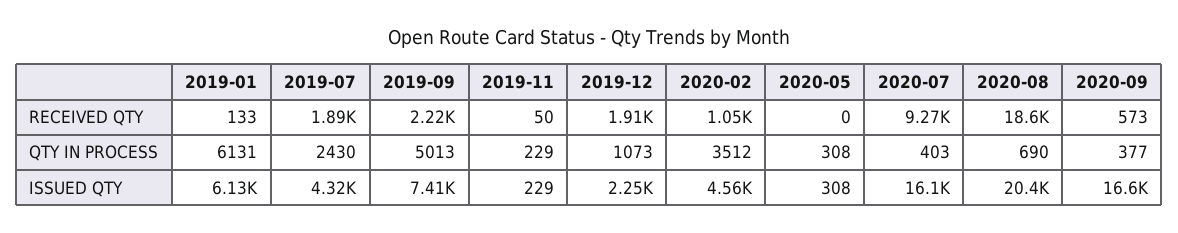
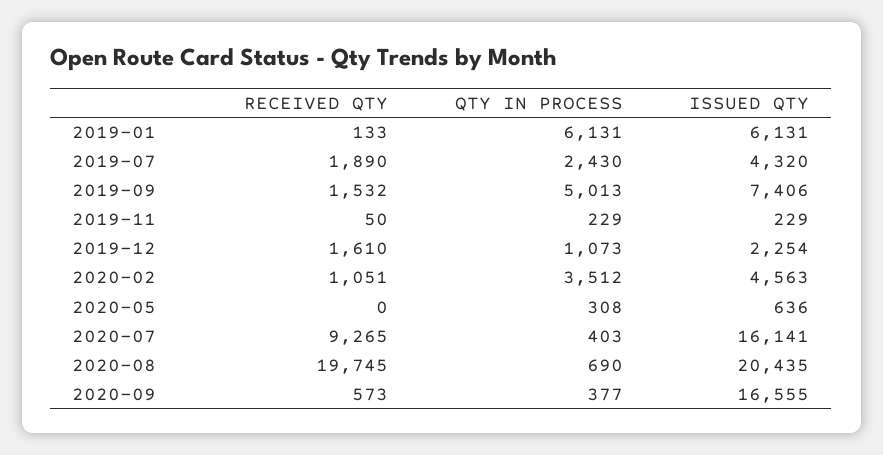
  {
    "2019-01": {
      "RECEIVED QTY": 133,
      "QTY IN PROCESS": 6131,
      "ISSUED QTY": 6131
    },
    "2019-07": {
      "RECEIVED QTY": 1890,
      "QTY IN PROCESS": 2430,
      "ISSUED QTY": 4320
    },
    "2019-09": {
-     "RECEIVED QTY": 2220,
+     "RECEIVED QTY": 1532,
      "QTY IN PROCESS": 5013,
      "ISSUED QTY": 7406
    },
    "2019-11": {
      "RECEIVED QTY": 50,
      "QTY IN PROCESS": 229,
      "ISSUED QTY": 229
    },
    "2019-12": {
-     "RECEIVED QTY": 1910,
+     "RECEIVED QTY": 1610,
      "QTY IN PROCESS": 1073,
      "ISSUED QTY": 2254
    },
    "2020-02": {
      "RECEIVED QTY": 1051,
      "QTY IN PROCESS": 3512,
      "ISSUED QTY": 4563
    },
    "2020-05": {
      "RECEIVED QTY": 0,
      "QTY IN PROCESS": 308,
-     "ISSUED QTY": 308
+     "ISSUED QTY": 636
    },
    "2020-07": {
      "RECEIVED QTY": 9265,
      "QTY IN PROCESS": 403,
      "ISSUED QTY": 16141
    },
    "2020-08": {
-     "RECEIVED QTY": 18600,
+     "RECEIVED QTY": 19745,
      "QTY IN PROCESS": 690,
      "ISSUED QTY": 20435
    },
    "2020-09": {
      "RECEIVED QTY": 573,
      "QTY IN PROCESS": 377,
      "ISSUED QTY": 16555
    }
  }

